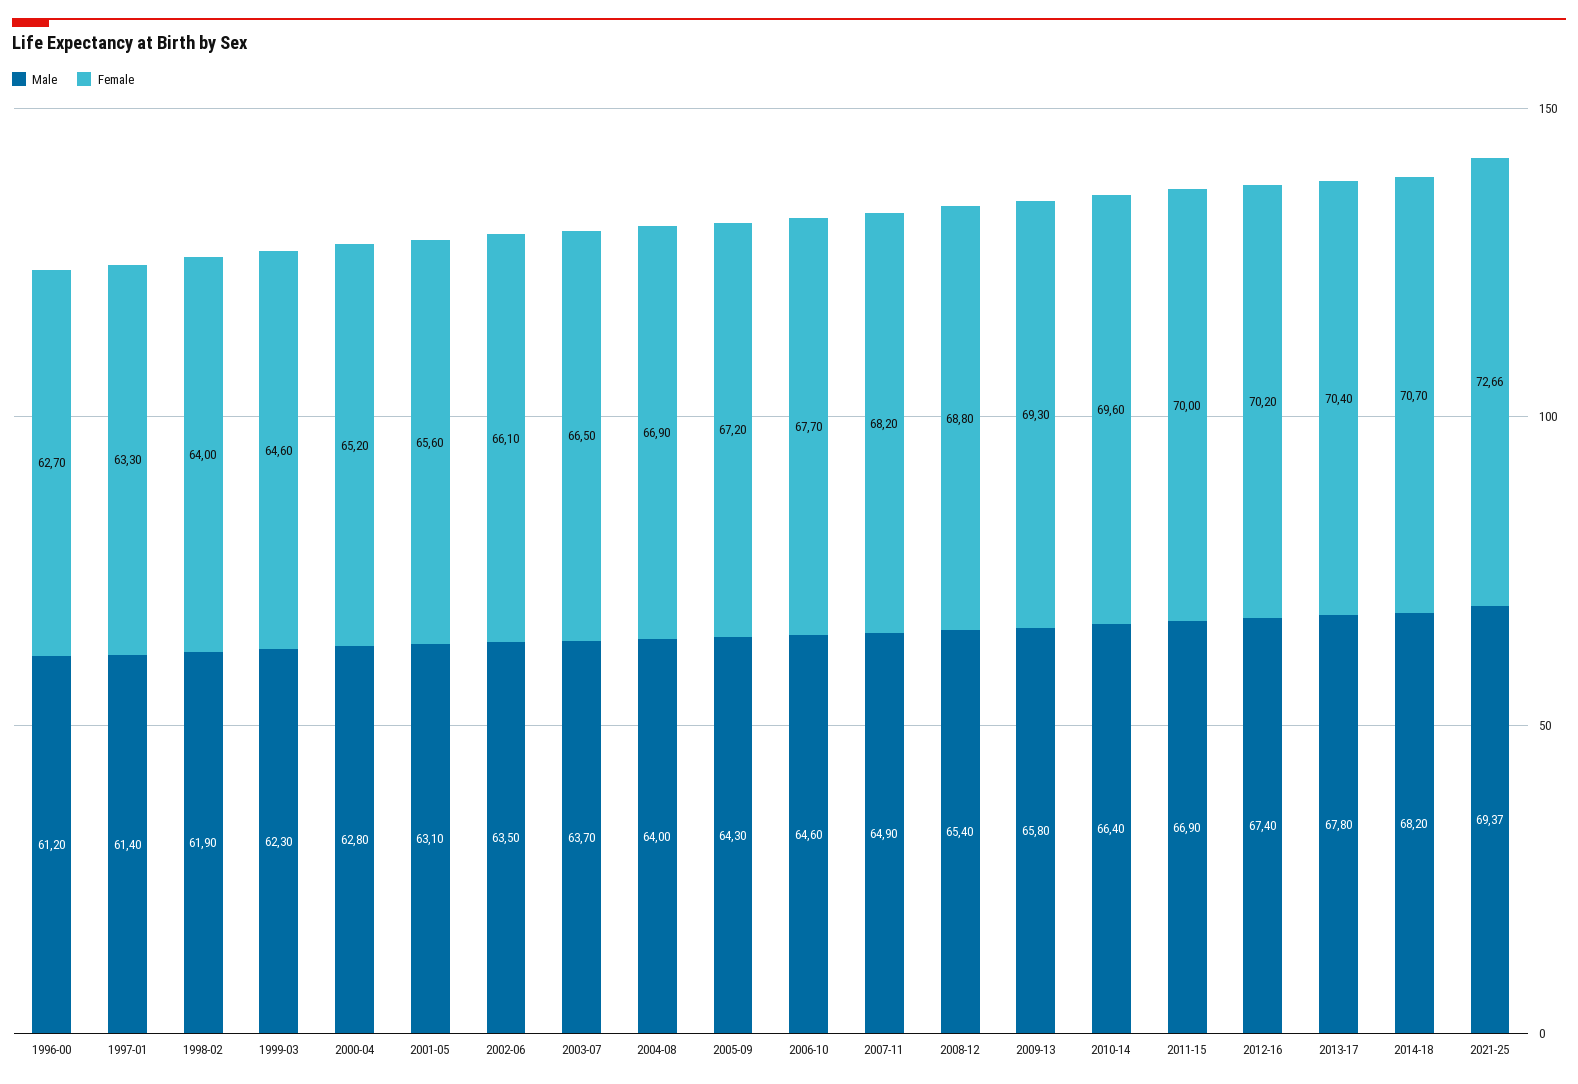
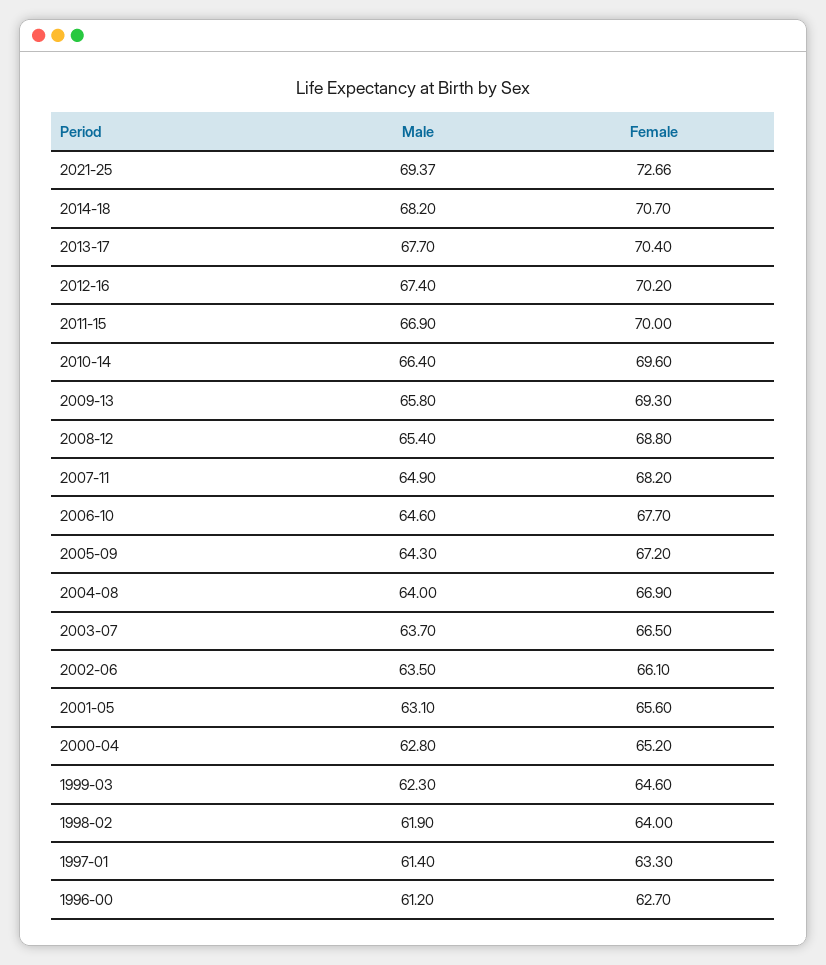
  {
    "Male": {
      "1996-00": 61.2,
      "1997-01": 61.4,
      "1998-02": 61.9,
      "1999-03": 62.3,
      "2000-04": 62.8,
      "2001-05": 63.1,
      "2002-06": 63.5,
      "2003-07": 63.7,
      "2004-08": 64,
      "2005-09": 64.3,
      "2006-10": 64.6,
      "2007-11": 64.9,
      "2008-12": 65.4,
      "2009-13": 65.8,
      "2010-14": 66.4,
      "2011-15": 66.9,
      "2012-16": 67.4,
-     "2013-17": 67.8,
+     "2013-17": 67.7,
      "2014-18": 68.2,
      "2021-25": 69.37
    },
    "Female": {
      "1996-00": 62.7,
      "1997-01": 63.3,
      "1998-02": 64,
      "1999-03": 64.6,
      "2000-04": 65.2,
      "2001-05": 65.6,
      "2002-06": 66.1,
      "2003-07": 66.5,
      "2004-08": 66.9,
      "2005-09": 67.2,
      "2006-10": 67.7,
      "2007-11": 68.2,
      "2008-12": 68.8,
      "2009-13": 69.3,
      "2010-14": 69.6,
      "2011-15": 70,
      "2012-16": 70.2,
      "2013-17": 70.4,
      "2014-18": 70.7,
      "2021-25": 72.66
    }
  }

